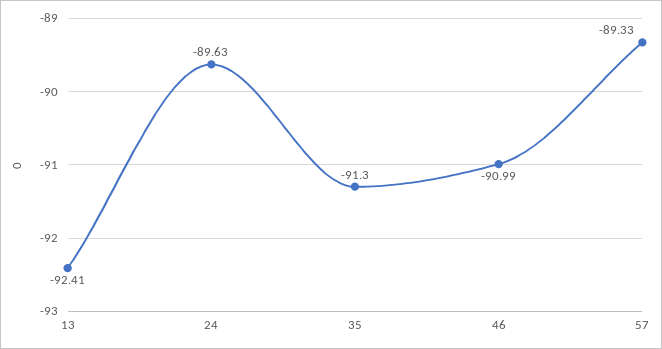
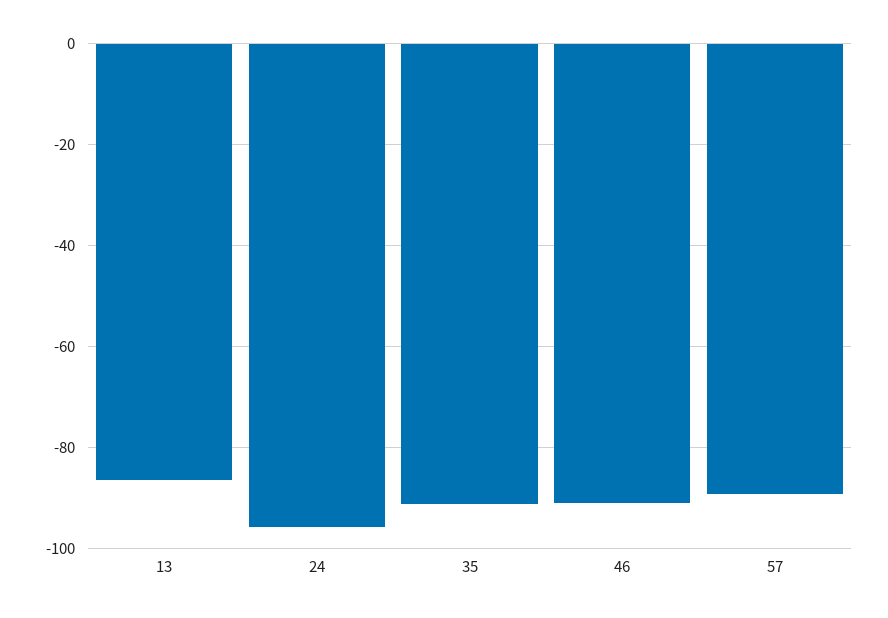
  {
-   "13": -92.41,
+   "13": -86,
-   "24": -89.63,
+   "24": -96,
    "35": -91.3,
    "46": -90.99,
    "57": -89.33
  }

